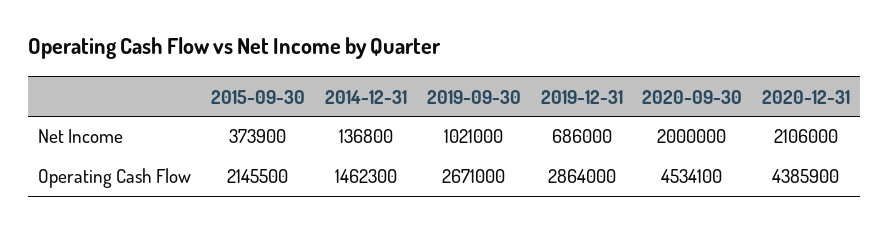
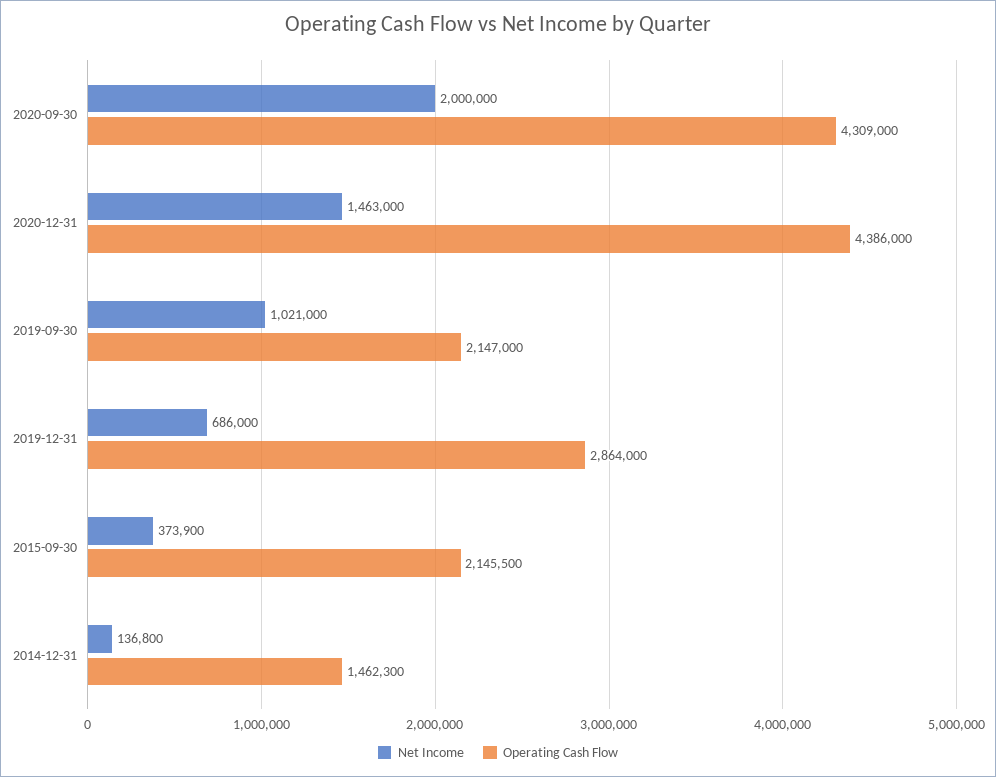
  {
    "Net Income": {
      "2015-09-30": 373900,
      "2014-12-31": 136800,
      "2019-09-30": 1021000,
      "2019-12-31": 686000,
      "2020-09-30": 2000000,
-     "2020-12-31": 2106000
+     "2020-12-31": 1463000
    },
    "Operating Cash Flow": {
      "2015-09-30": 2145500,
      "2014-12-31": 1462300,
-     "2019-09-30": 2671000,
+     "2019-09-30": 2147000,
      "2019-12-31": 2864000,
-     "2020-09-30": 4534100,
+     "2020-09-30": 4309000,
-     "2020-12-31": 4385900
+     "2020-12-31": 4386000
    }
  }

